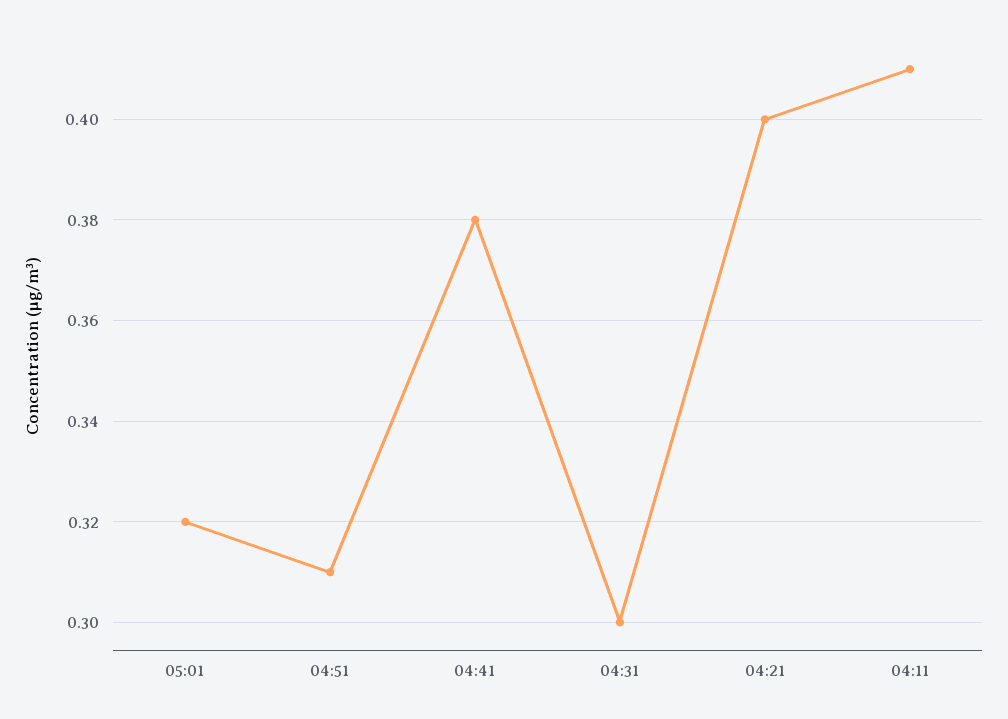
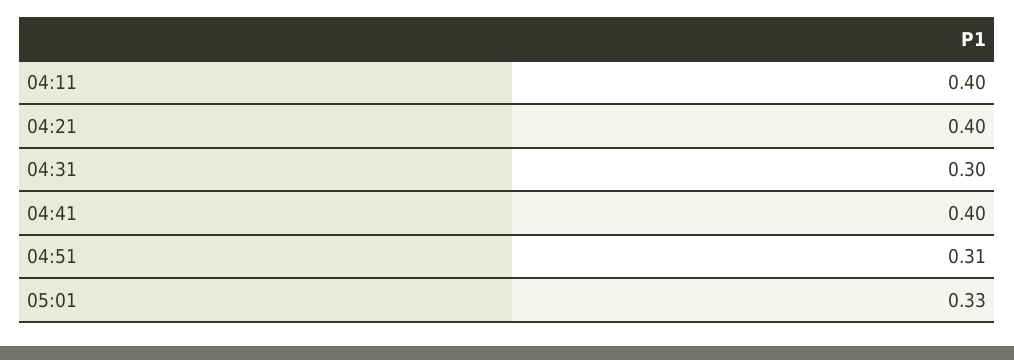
  {
-   "05:01": 0.32,
+   "05:01": 0.33,
    "04:51": 0.31,
-   "04:41": 0.38,
+   "04:41": 0.4,
    "04:31": 0.3,
    "04:21": 0.4,
-   "04:11": 0.41
+   "04:11": 0.4
  }

